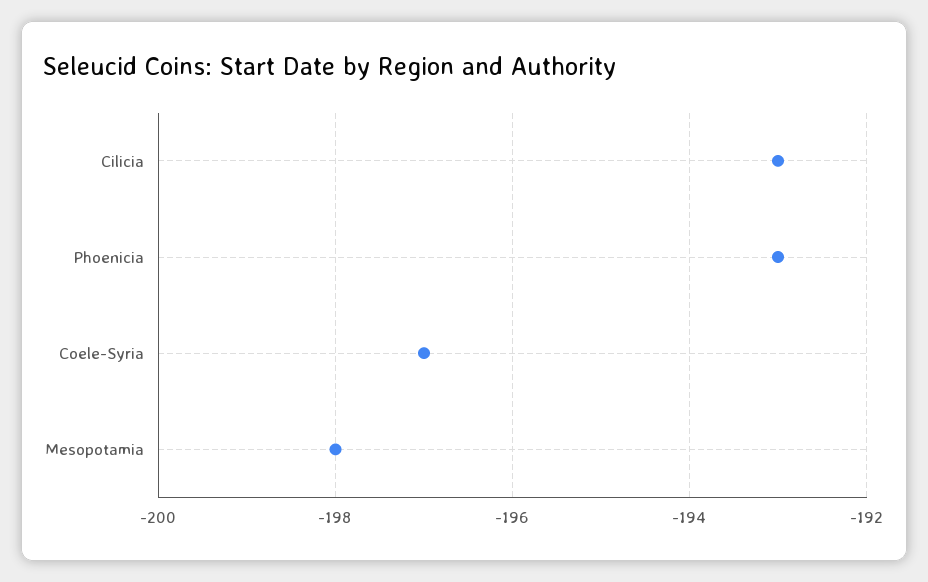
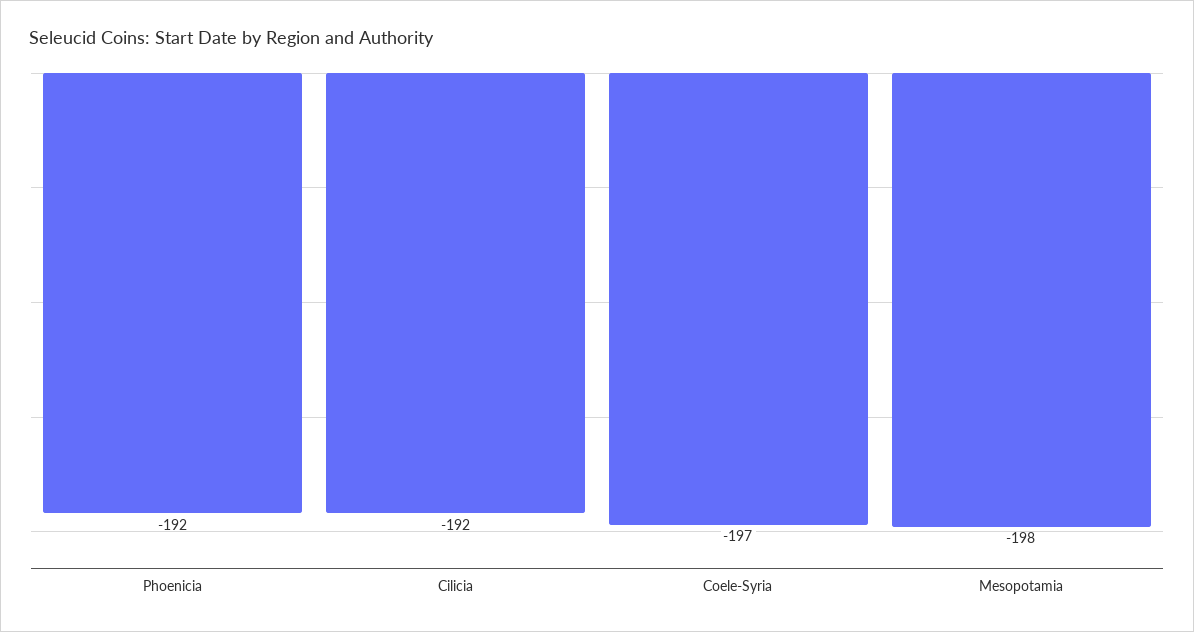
  {
-   "Cilicia": -193,
+   "Cilicia": -192,
-   "Phoenicia": -193,
+   "Phoenicia": -192,
    "Coele-Syria": -197,
    "Mesopotamia": -198
  }

